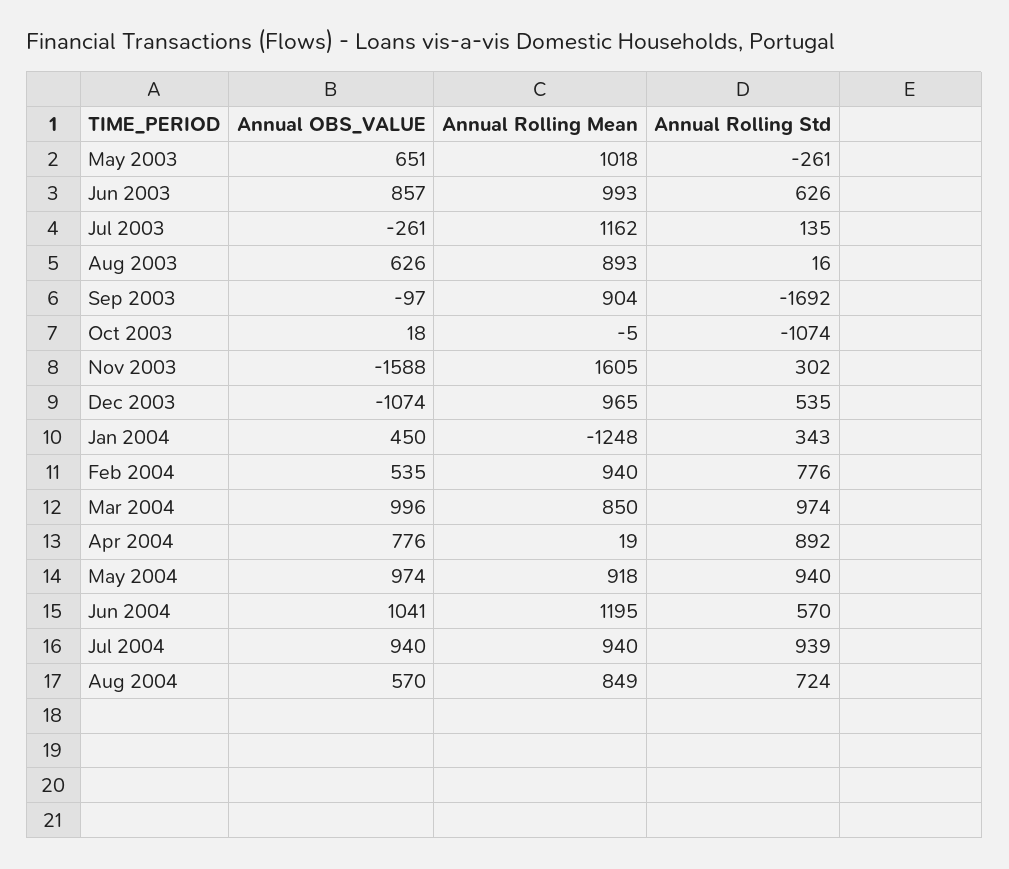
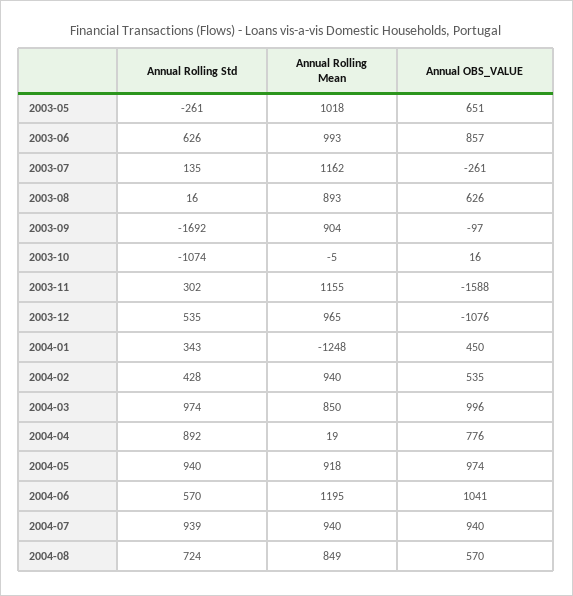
  {
    "Annual OBS_VALUE": {
      "May 2003": 651,
      "Jun 2003": 857,
      "Jul 2003": -261,
      "Aug 2003": 626,
      "Sep 2003": -97,
-     "Oct 2003": 18,
+     "Oct 2003": 16,
      "Nov 2003": -1588,
-     "Dec 2003": -1074,
+     "Dec 2003": -1076,
      "Jan 2004": 450,
      "Feb 2004": 535,
      "Mar 2004": 996,
      "Apr 2004": 776,
      "May 2004": 974,
      "Jun 2004": 1041,
      "Jul 2004": 940,
      "Aug 2004": 570
    },
    "Annual Rolling Mean": {
      "May 2003": 1018,
      "Jun 2003": 993,
      "Jul 2003": 1162,
      "Aug 2003": 893,
      "Sep 2003": 904,
      "Oct 2003": -5,
-     "Nov 2003": 1605,
+     "Nov 2003": 1155,
      "Dec 2003": 965,
      "Jan 2004": -1248,
      "Feb 2004": 940,
      "Mar 2004": 850,
      "Apr 2004": 19,
      "May 2004": 918,
      "Jun 2004": 1195,
      "Jul 2004": 940,
      "Aug 2004": 849
    },
    "Annual Rolling Std": {
      "May 2003": -261,
      "Jun 2003": 626,
      "Jul 2003": 135,
      "Aug 2003": 16,
      "Sep 2003": -1692,
      "Oct 2003": -1074,
      "Nov 2003": 302,
      "Dec 2003": 535,
      "Jan 2004": 343,
-     "Feb 2004": 776,
+     "Feb 2004": 428,
      "Mar 2004": 974,
      "Apr 2004": 892,
      "May 2004": 940,
      "Jun 2004": 570,
      "Jul 2004": 939,
      "Aug 2004": 724
    }
  }

